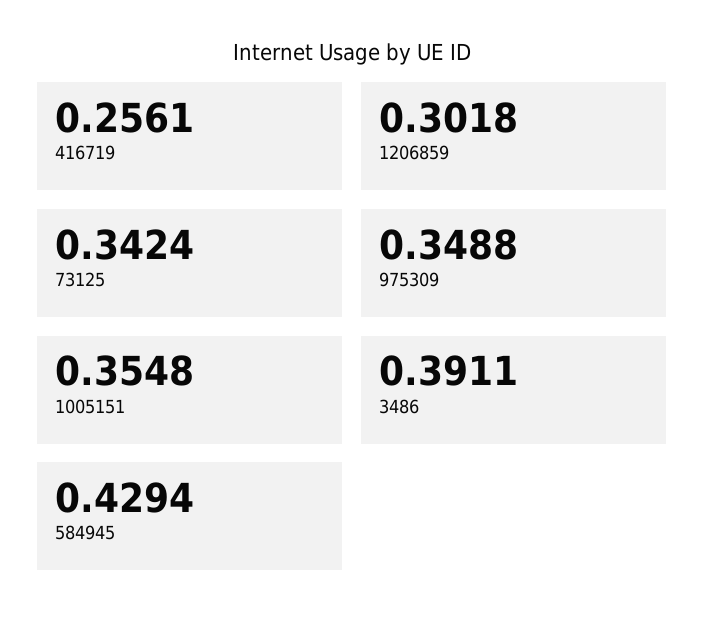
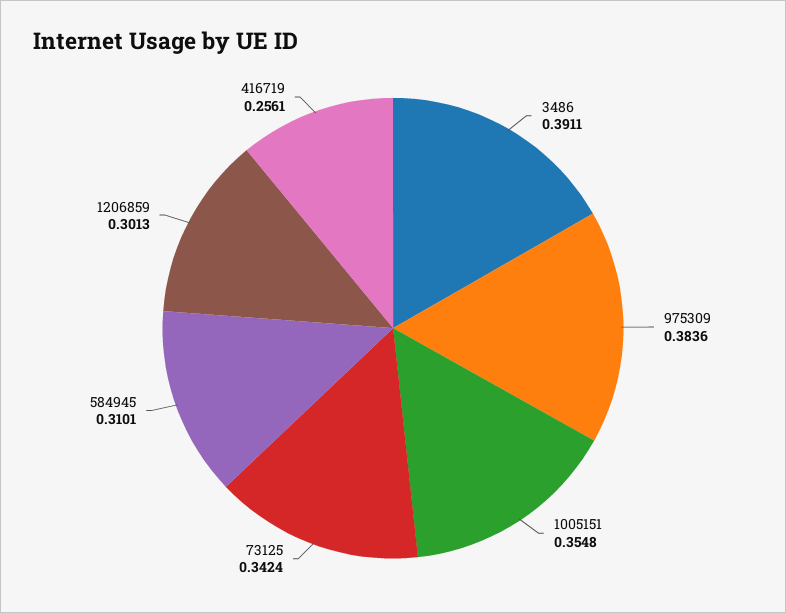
  {
    "416719": 0.2561,
-   "1206859": 0.3018,
+   "1206859": 0.3013,
    "73125": 0.3424,
-   "975309": 0.3488,
+   "975309": 0.3836,
    "1005151": 0.3548,
    "3486": 0.3911,
-   "584945": 0.4294
+   "584945": 0.3101
  }

